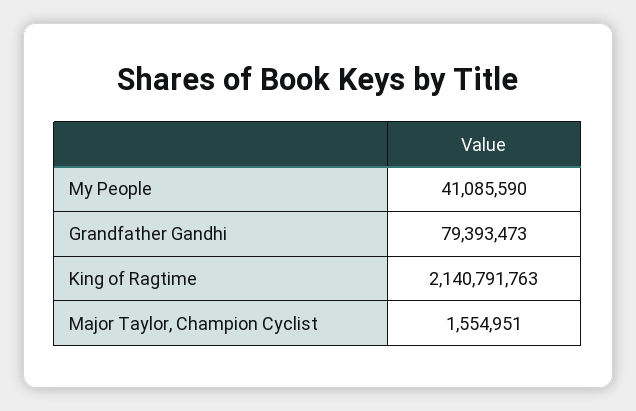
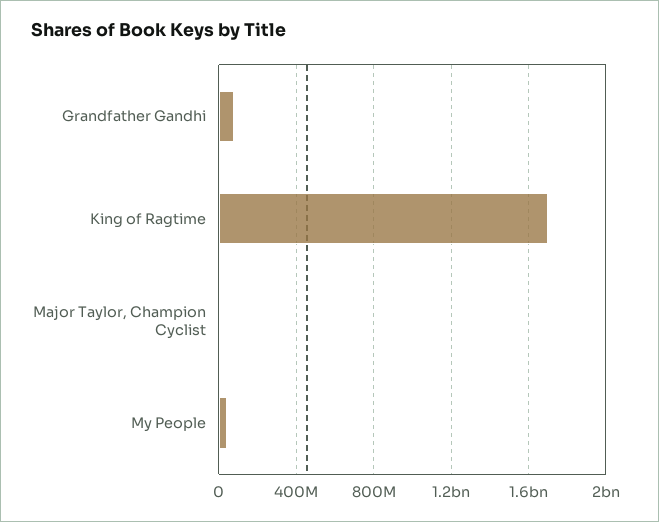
  {
    "My People": 41085590,
    "Grandfather Gandhi": 79393473,
-   "King of Ragtime": 2140791763,
+   "King of Ragtime": 1700000000,
    "Major Taylor, Champion Cyclist": 1554951
  }

